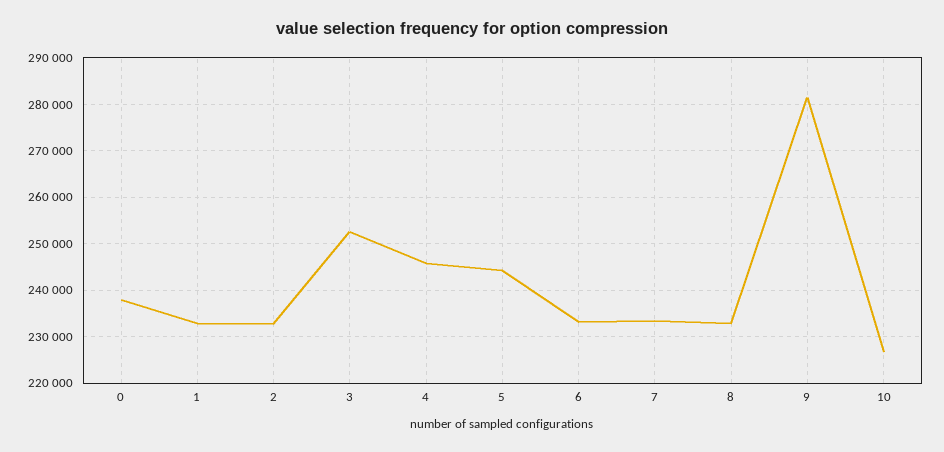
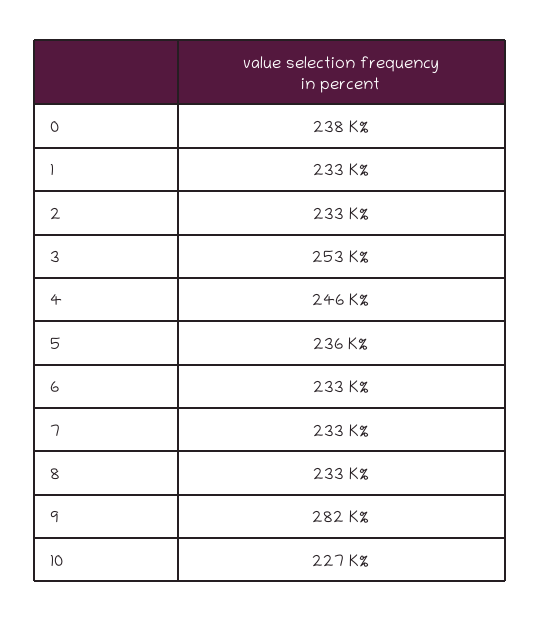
  {
    "0": 238000,
    "1": 233000,
    "2": 233000,
    "3": 253000,
    "4": 246000,
-   "5": 244000,
+   "5": 236000,
    "6": 233000,
    "7": 233000,
    "8": 233000,
    "9": 282000,
    "10": 227000
  }

